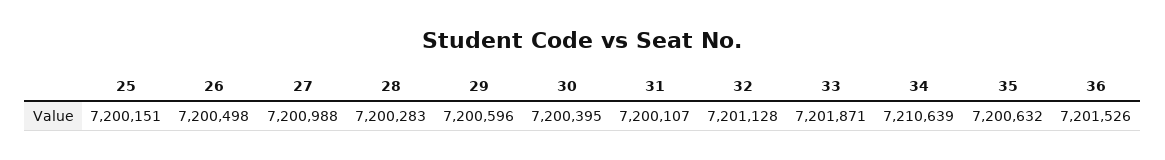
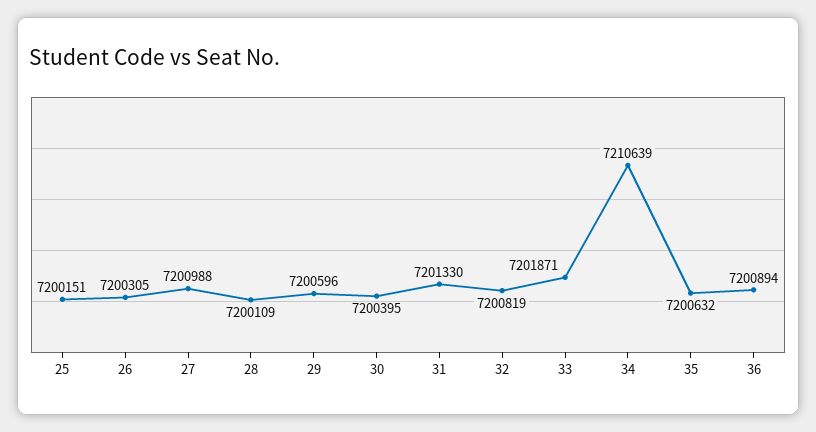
  {
    "25": 7200151,
-   "26": 7200498,
+   "26": 7200305,
    "27": 7200988,
-   "28": 7200283,
+   "28": 7200109,
    "29": 7200596,
    "30": 7200395,
-   "31": 7200107,
+   "31": 7201330,
-   "32": 7201128,
+   "32": 7200819,
    "33": 7201871,
    "34": 7210639,
    "35": 7200632,
-   "36": 7201526
+   "36": 7200894
  }

